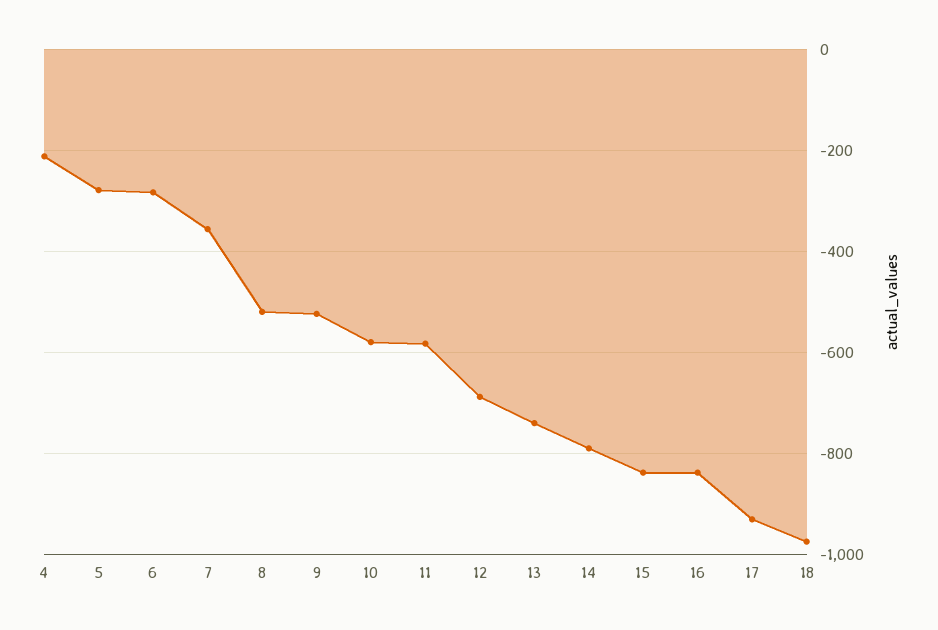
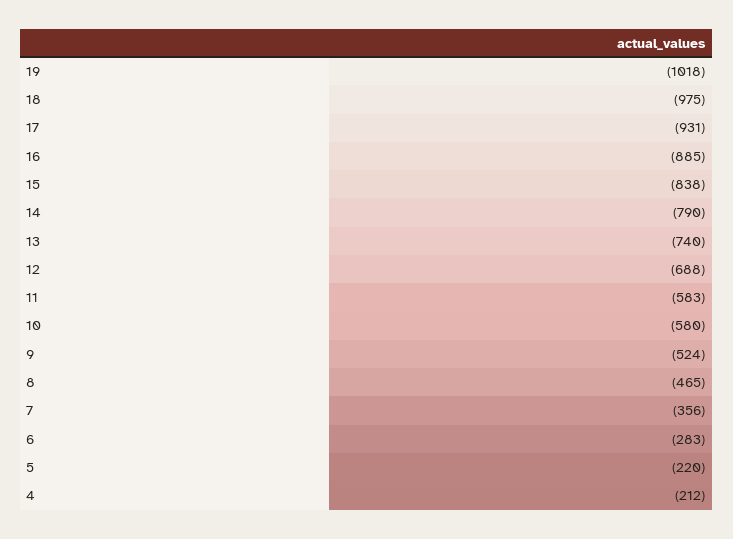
  {
    "4": -212,
-   "5": -280,
+   "5": -220,
    "6": -283,
    "7": -356,
-   "8": -520,
+   "8": -465,
    "9": -524,
    "10": -580,
    "11": -583,
    "12": -688,
    "13": -740,
    "14": -790,
    "15": -838,
-   "16": -840,
+   "16": -885,
    "17": -931,
-   "18": -975
+   "18": -975,
+   "19": -1018
  }

